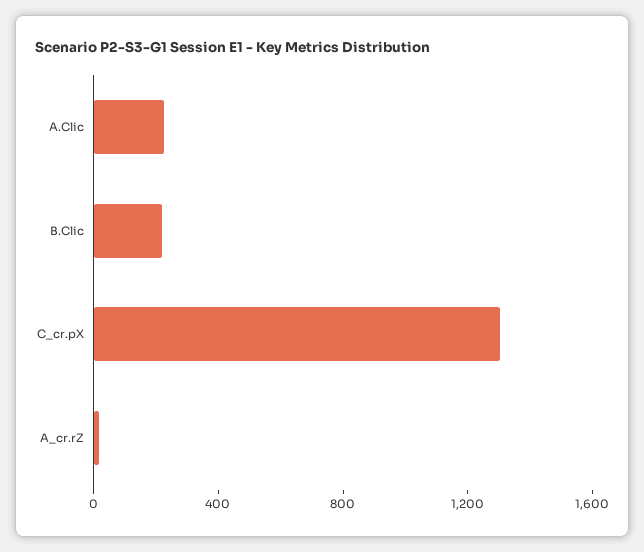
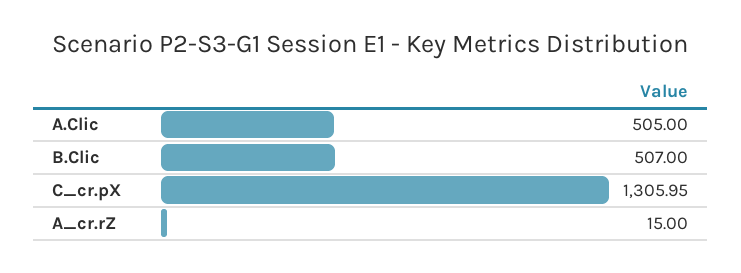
  {
-   "A.Clic": 200,
+   "A.Clic": 505,
-   "B.Clic": 200,
+   "B.Clic": 507,
    "C_cr.pX": 1305.95,
    "A_cr.rZ": 15
  }

